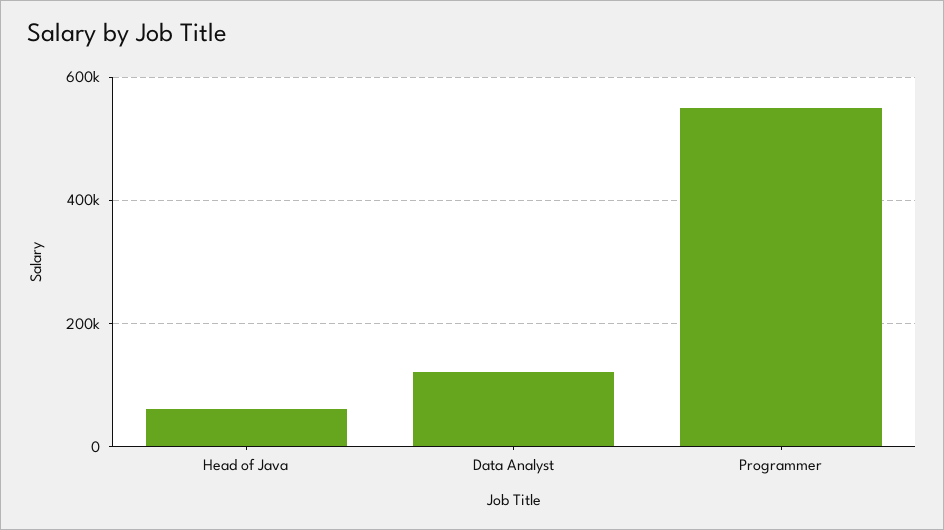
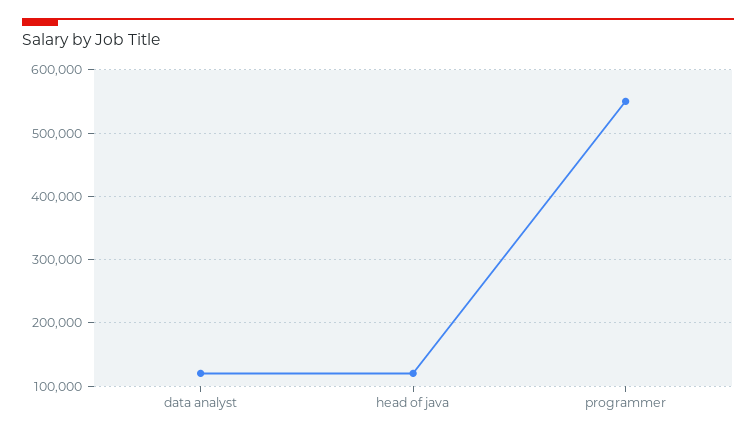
  {
-   "Head of Java": 60000,
+   "Head of Java": 120000,
    "Data Analyst": 120000,
    "Programmer": 550000
  }

